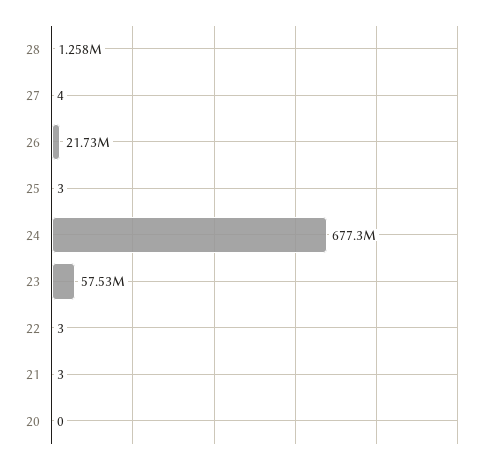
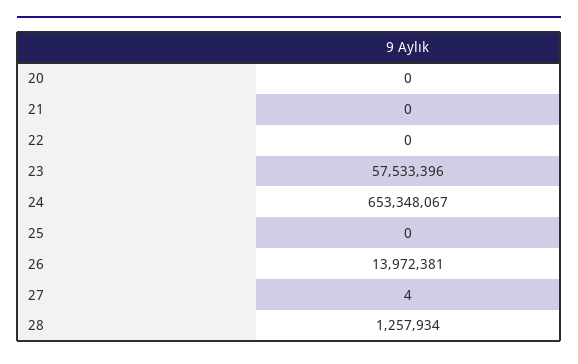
  {
    "28": 1257934,
    "27": 4,
-   "26": 21730000,
+   "26": 13972381,
-   "25": 3,
+   "25": 0,
-   "24": 677300000,
+   "24": 653348067,
    "23": 57533396,
-   "22": 3,
+   "22": 0,
-   "21": 3,
+   "21": 0,
    "20": 0
  }

